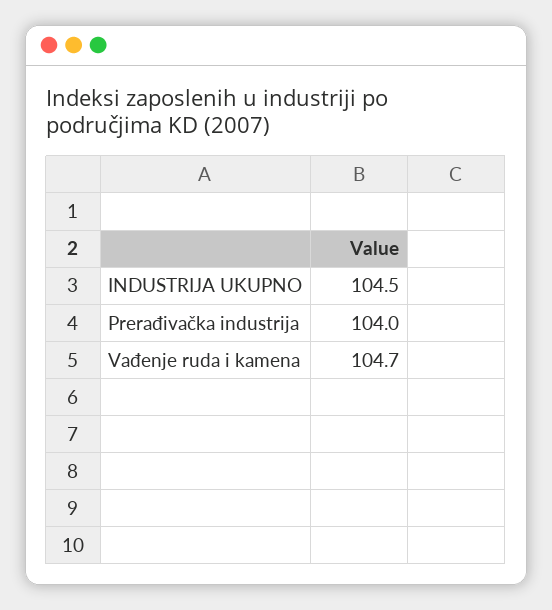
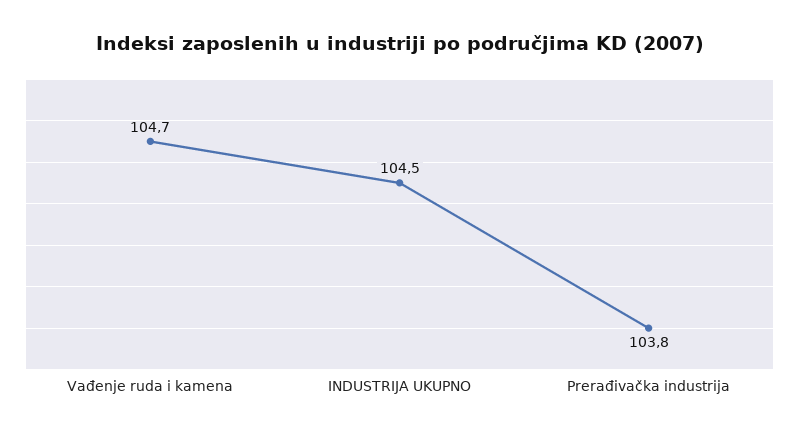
  {
    "INDUSTRIJA UKUPNO": 104.5,
-   "Prerađivačka industrija": 104,
+   "Prerađivačka industrija": 103.8,
    "Vađenje ruda i kamena": 104.7
  }

